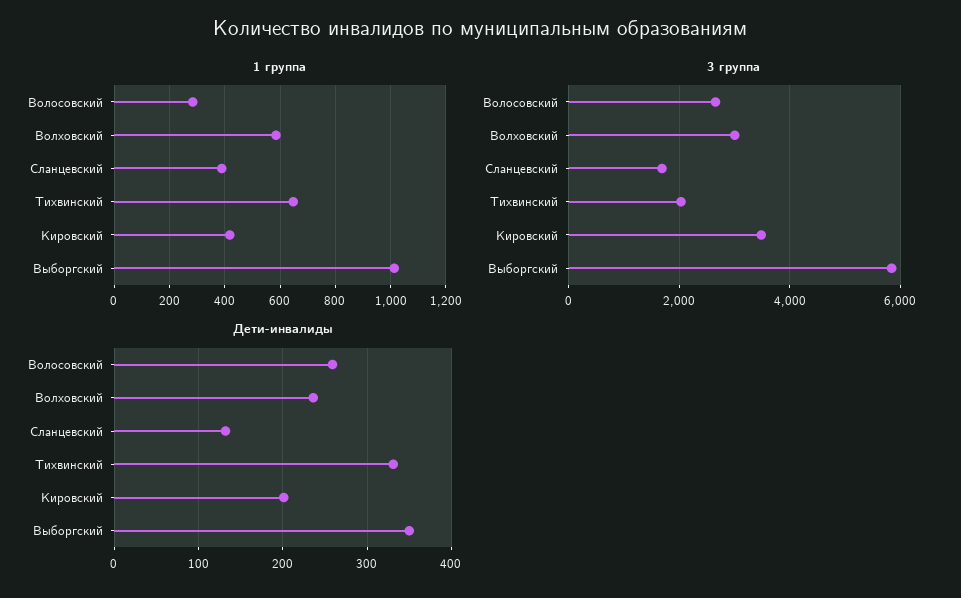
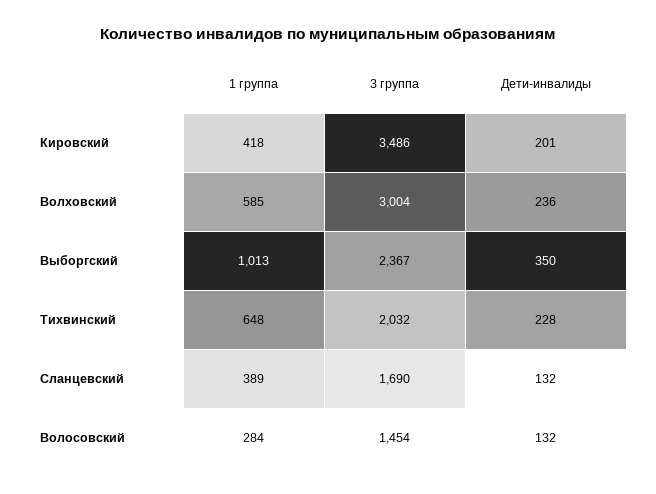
  {
    "1 группа": {
      "Волосовский": 284,
      "Волховский": 585,
      "Сланцевский": 389,
      "Тихвинский": 648,
      "Кировский": 418,
      "Выборгский": 1013
    },
    "3 группа": {
-     "Волосовский": 2600,
+     "Волосовский": 1454,
      "Волховский": 3004,
      "Сланцевский": 1690,
      "Тихвинский": 2032,
      "Кировский": 3486,
-     "Выборгский": 5800
+     "Выборгский": 2367
    },
    "Дети-инвалиды": {
-     "Волосовский": 260,
+     "Волосовский": 132,
      "Волховский": 236,
      "Сланцевский": 132,
-     "Тихвинский": 330,
+     "Тихвинский": 228,
      "Кировский": 201,
      "Выборгский": 350
    }
  }

